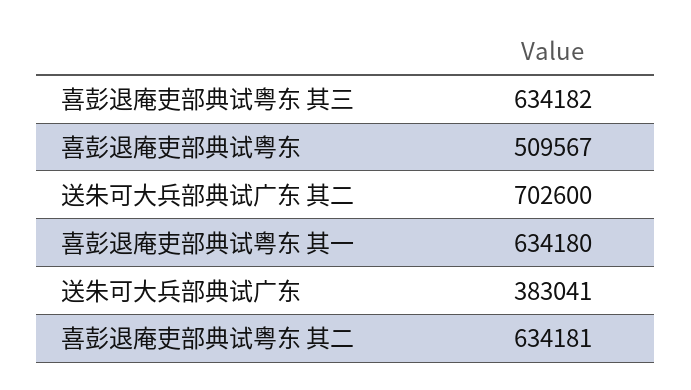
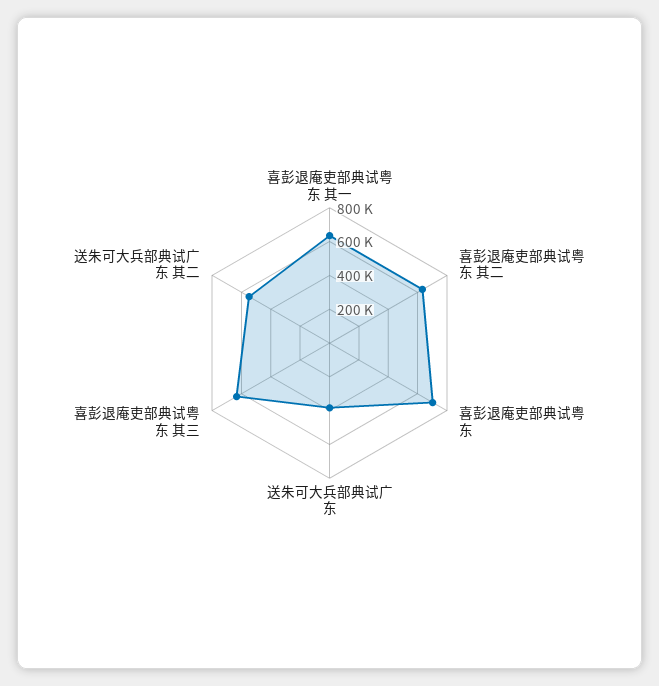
  {
    "喜彭退庵吏部典试粤东 其三": 634182,
-   "喜彭退庵吏部典试粤东": 509567,
+   "喜彭退庵吏部典试粤东": 700000,
-   "送朱可大兵部典试广东 其二": 702600,
+   "送朱可大兵部典试广东 其二": 550000,
    "喜彭退庵吏部典试粤东 其一": 634180,
    "送朱可大兵部典试广东": 383041,
    "喜彭退庵吏部典试粤东 其二": 634181
  }

